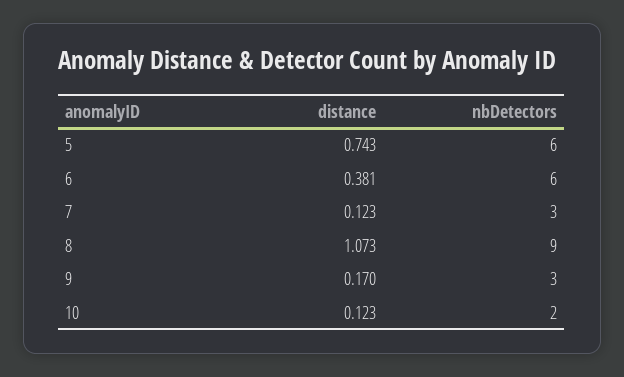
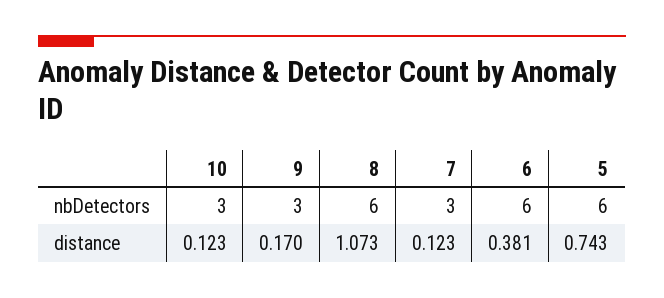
  {
    "distance": {
      "5": 0.743,
      "6": 0.381,
      "7": 0.123,
      "8": 1.073,
      "9": 0.17,
      "10": 0.123
    },
    "nbDetectors": {
      "5": 6,
      "6": 6,
      "7": 3,
-     "8": 9,
+     "8": 6,
      "9": 3,
-     "10": 2
+     "10": 3
    }
  }

